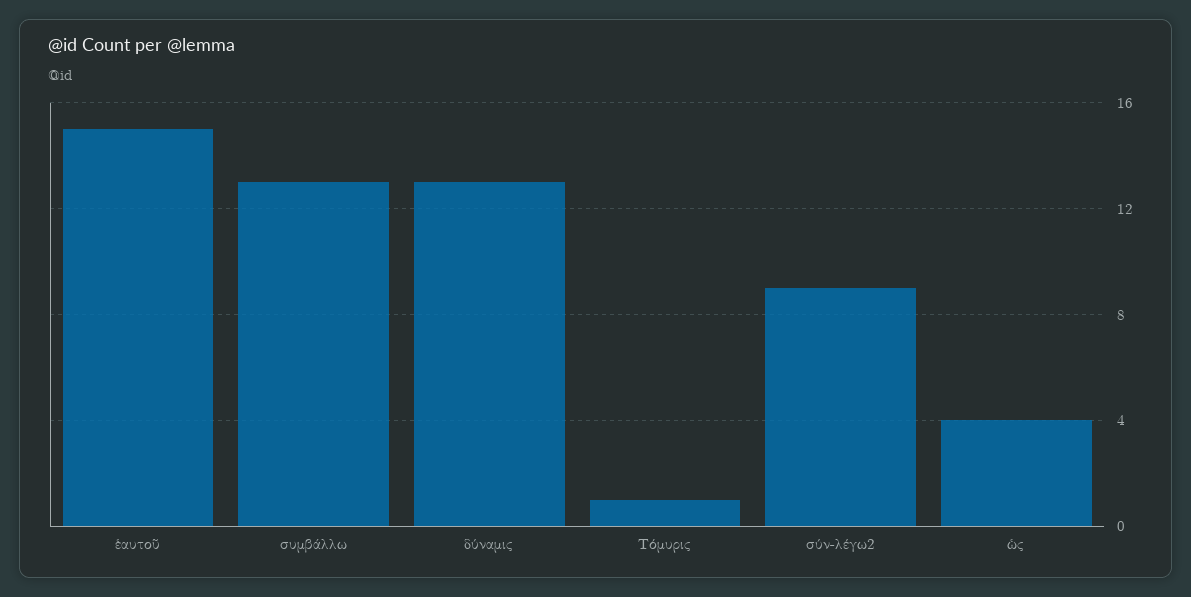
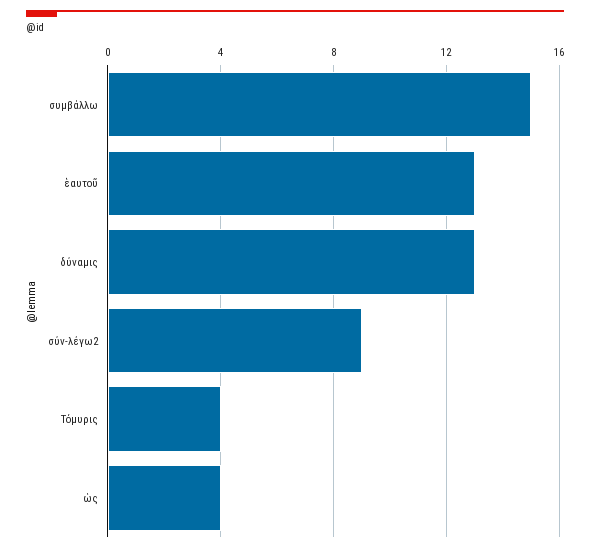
  {
-   "ἑαυτοῦ": 15,
+   "ἑαυτοῦ": 13,
-   "συμβάλλω": 13,
+   "συμβάλλω": 15,
    "δύναμις": 13,
-   "Τόμυρις": 1,
+   "Τόμυρις": 4,
    "σύν-λέγω2": 9,
    "ὡς": 4
  }

